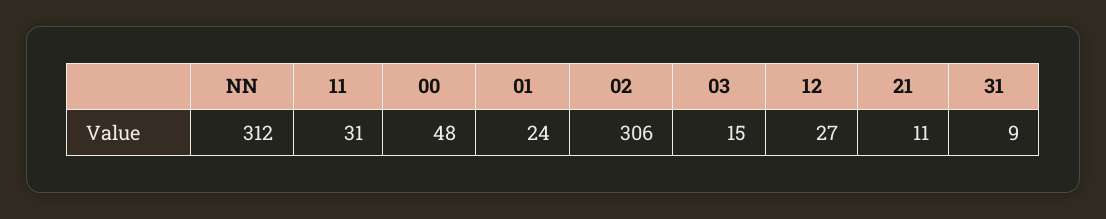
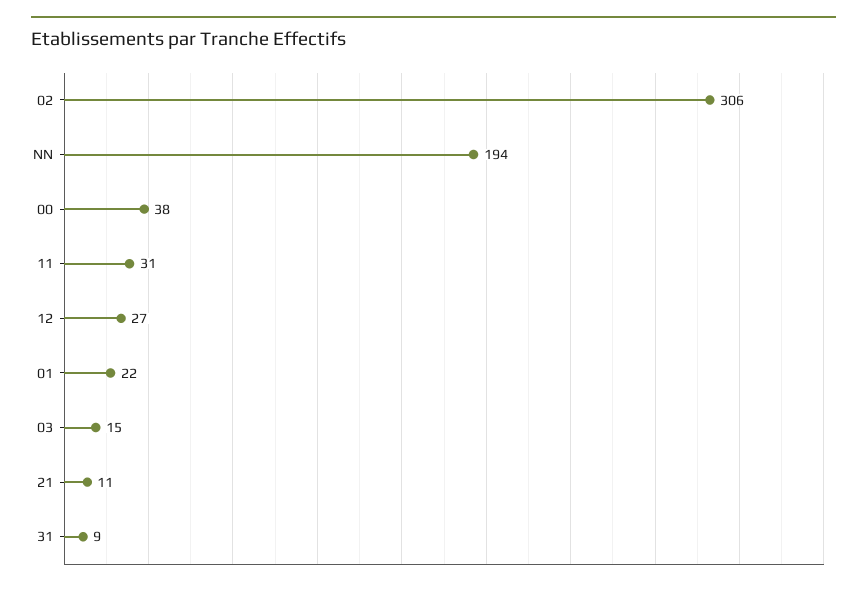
  {
-   "NN": 312,
+   "NN": 194,
    "11": 31,
-   "00": 48,
+   "00": 38,
-   "01": 24,
+   "01": 22,
    "02": 306,
    "03": 15,
    "12": 27,
    "21": 11,
    "31": 9
  }

